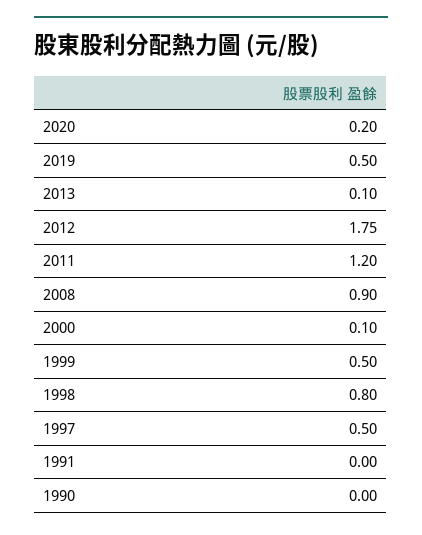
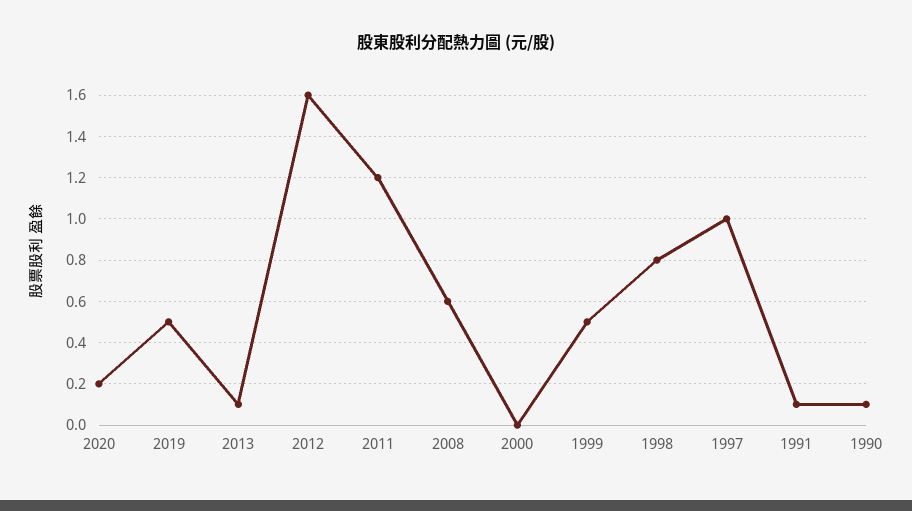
  {
    "2020": 0.2,
    "2019": 0.5,
    "2013": 0.1,
-   "2012": 1.75,
+   "2012": 1.6,
    "2011": 1.2,
-   "2008": 0.9,
+   "2008": 0.6,
-   "2000": 0.1,
+   "2000": 0,
    "1999": 0.5,
    "1998": 0.8,
-   "1997": 0.5,
+   "1997": 1,
-   "1991": 0,
+   "1991": 0.1,
-   "1990": 0
+   "1990": 0.1
  }

